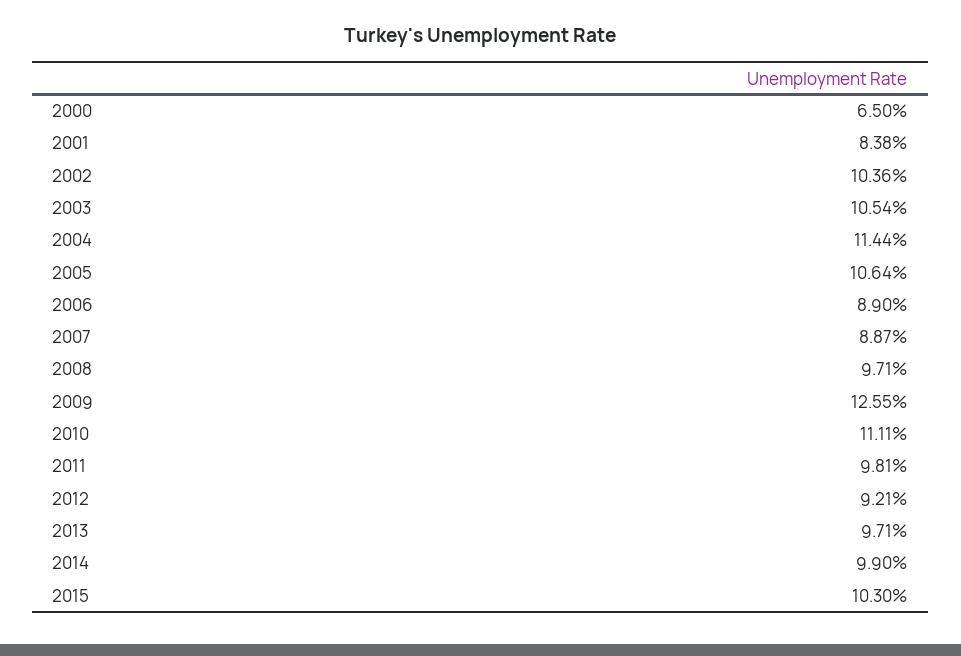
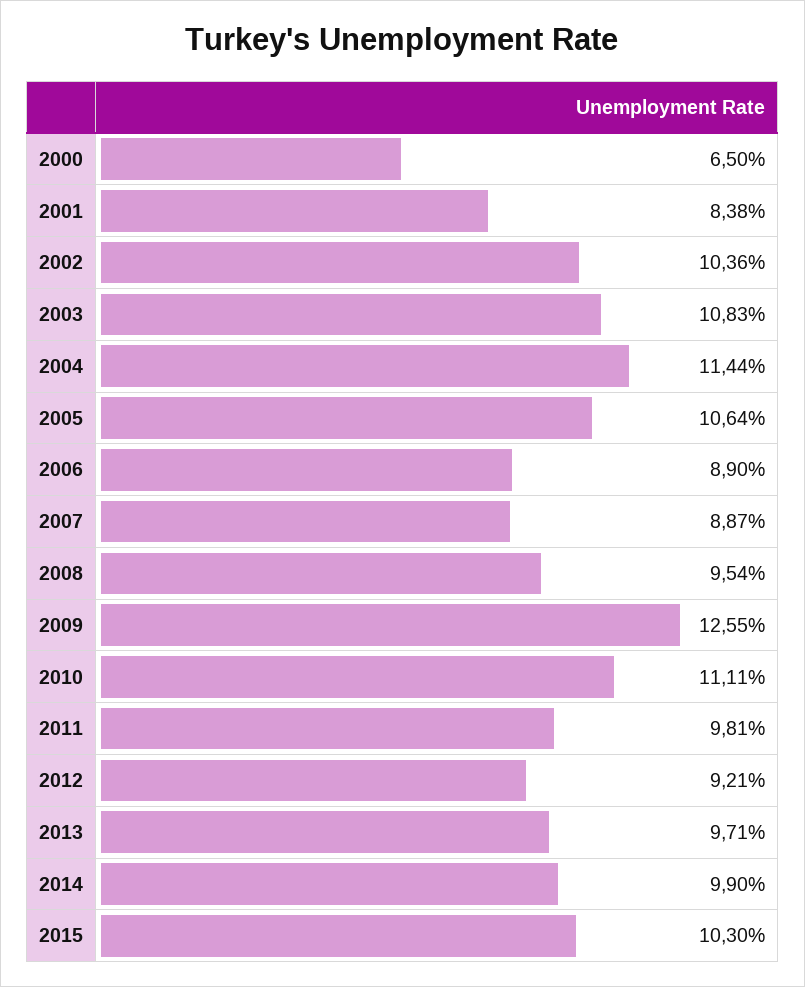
  {
    "2000": 6.5,
    "2001": 8.38,
    "2002": 10.36,
-   "2003": 10.54,
+   "2003": 10.83,
    "2004": 11.44,
    "2005": 10.64,
    "2006": 8.9,
    "2007": 8.87,
-   "2008": 9.71,
+   "2008": 9.54,
    "2009": 12.55,
    "2010": 11.11,
    "2011": 9.81,
    "2012": 9.21,
    "2013": 9.71,
    "2014": 9.9,
    "2015": 10.3
  }

